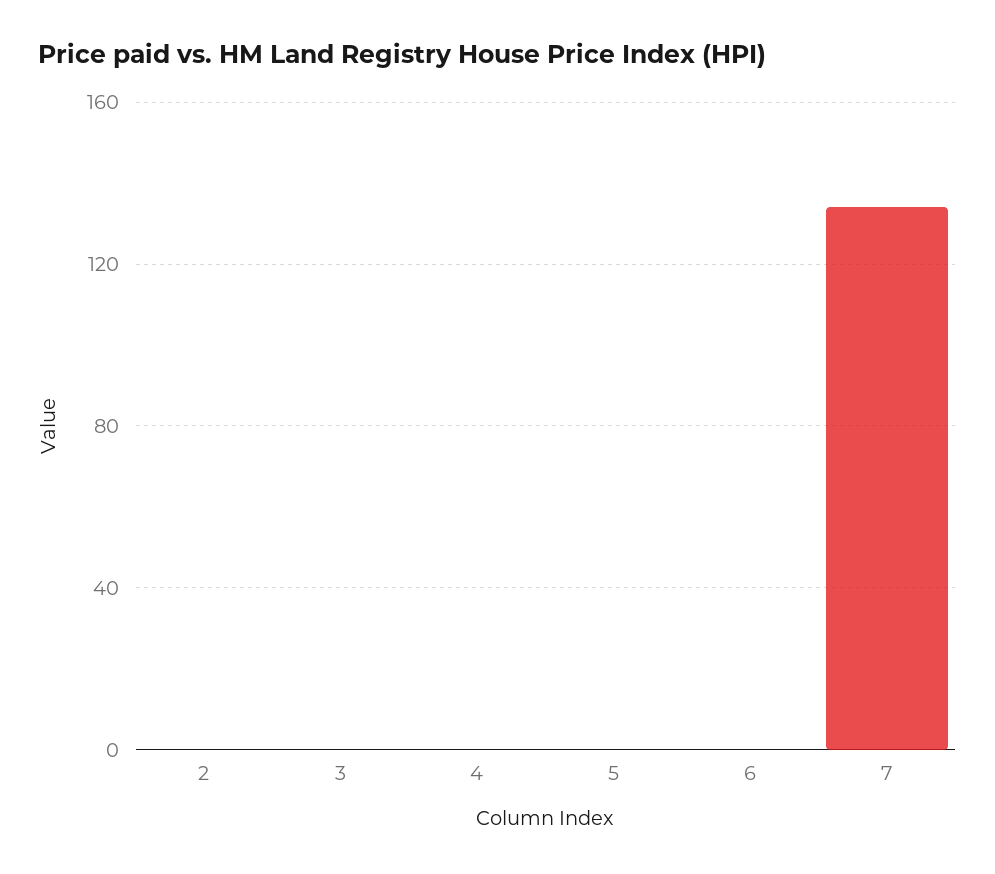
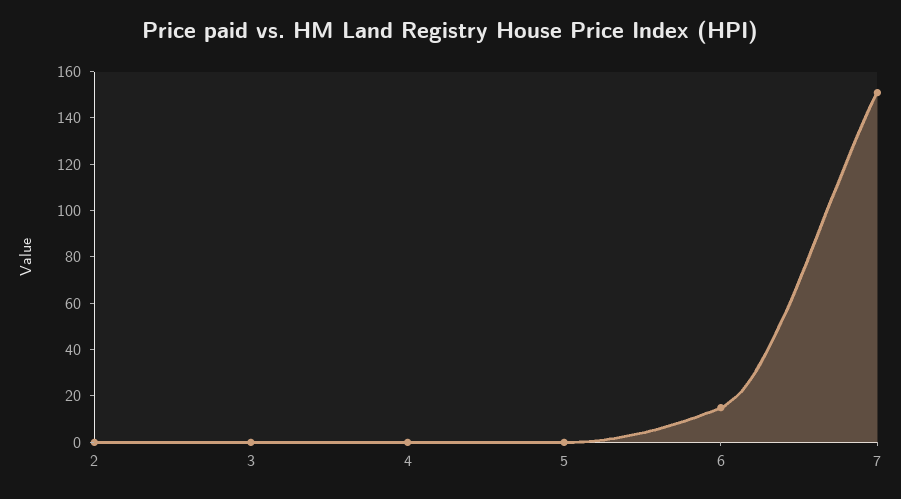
  {
    "2": 0,
    "3": 0,
    "4": 0,
    "5": 0,
-   "6": 0,
+   "6": 15,
-   "7": 135
+   "7": 150
  }

